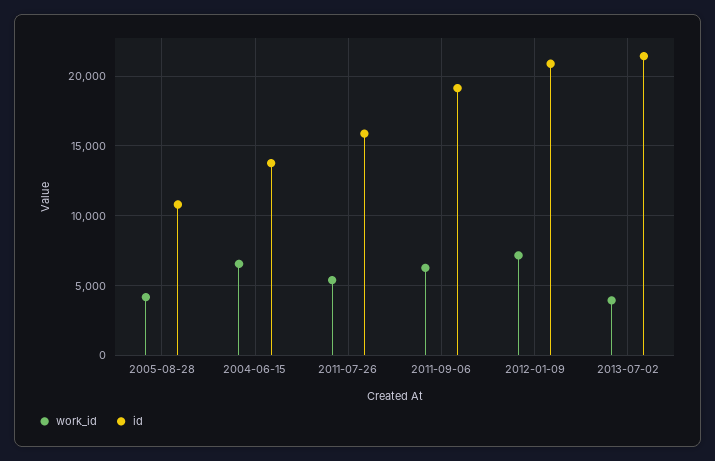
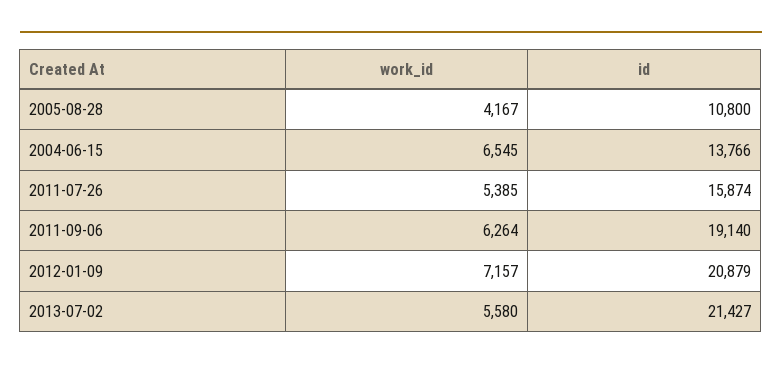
  {
    "work_id": {
      "2005-08-28": 4167,
      "2004-06-15": 6545,
      "2011-07-26": 5385,
      "2011-09-06": 6264,
      "2012-01-09": 7157,
-     "2013-07-02": 4000
+     "2013-07-02": 5580
    },
    "id": {
      "2005-08-28": 10800,
      "2004-06-15": 13766,
      "2011-07-26": 15874,
      "2011-09-06": 19140,
      "2012-01-09": 20879,
      "2013-07-02": 21427
    }
  }

